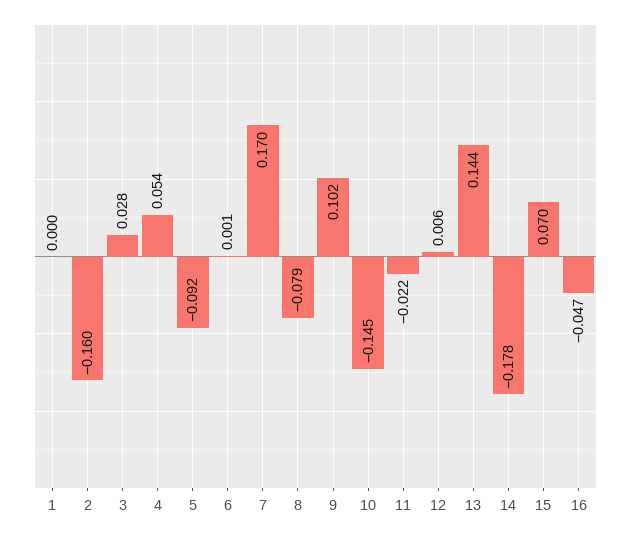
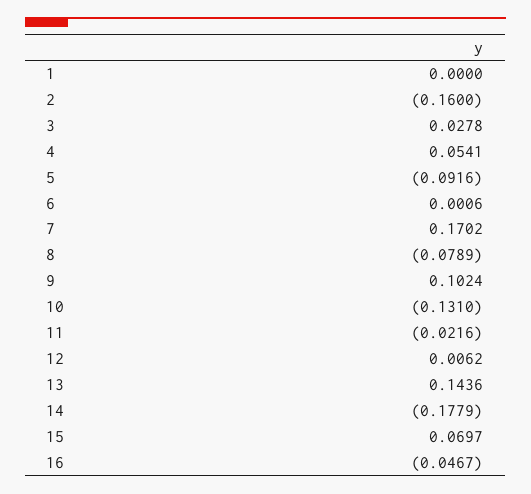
  {
    "1": 0,
    "2": -0.16,
    "3": 0.0278,
    "4": 0.0541,
    "5": -0.0916,
    "6": 0.0006,
    "7": 0.1702,
    "8": -0.0789,
    "9": 0.1024,
-   "10": -0.145,
+   "10": -0.131,
    "11": -0.0216,
    "12": 0.0062,
    "13": 0.1436,
    "14": -0.1779,
    "15": 0.0697,
    "16": -0.0467
  }

